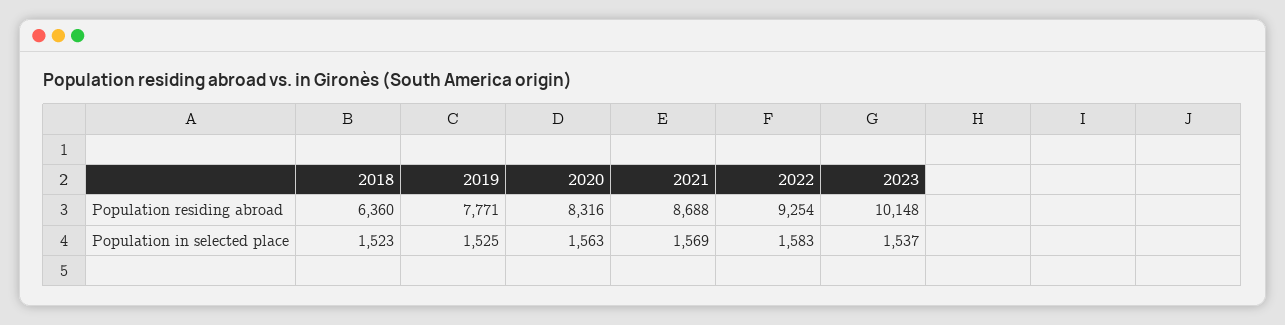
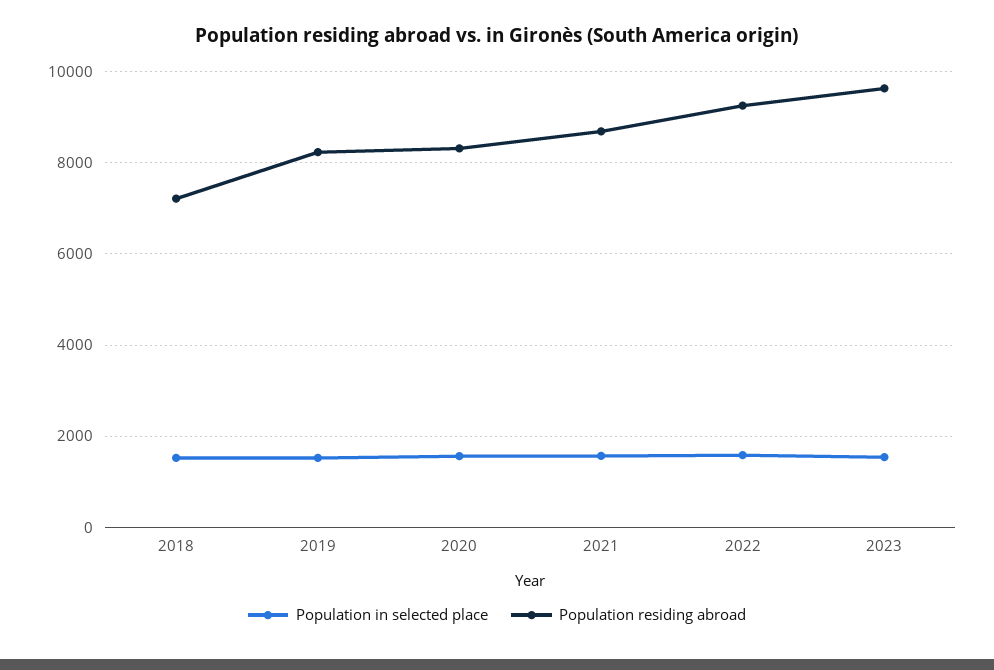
  {
    "Population residing abroad": {
-     "2018": 6360,
+     "2018": 7200,
-     "2019": 7771,
+     "2019": 8200,
      "2020": 8316,
      "2021": 8688,
      "2022": 9254,
-     "2023": 10148
+     "2023": 9600
    },
    "Population in selected place": {
      "2018": 1523,
      "2019": 1525,
      "2020": 1563,
      "2021": 1569,
      "2022": 1583,
      "2023": 1537
    }
  }

